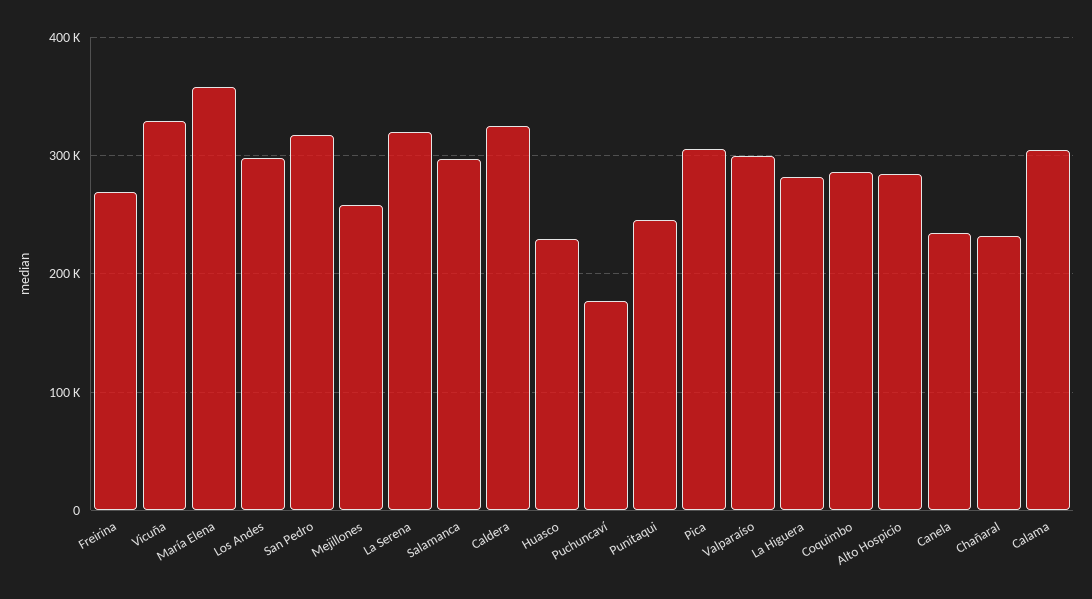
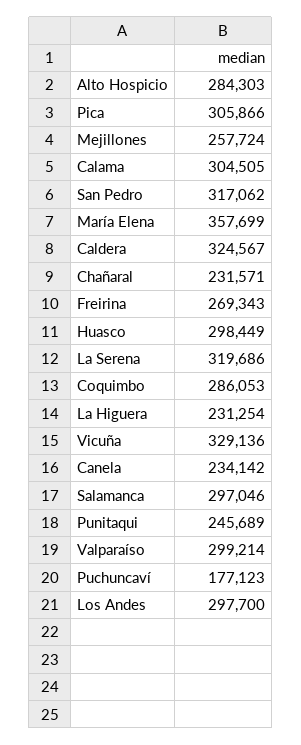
  {
    "Freirina": 269343,
    "Vicuña": 329136,
    "María Elena": 357699,
    "Los Andes": 297700,
    "San Pedro": 317062,
    "Mejillones": 257724,
    "La Serena": 319686,
    "Salamanca": 297046,
    "Caldera": 324567,
-   "Huasco": 230000,
+   "Huasco": 298449,
    "Puchuncaví": 177123,
    "Punitaqui": 245689,
    "Pica": 305866,
    "Valparaíso": 299214,
-   "La Higuera": 280000,
+   "La Higuera": 231254,
    "Coquimbo": 286053,
    "Alto Hospicio": 284303,
    "Canela": 234142,
    "Chañaral": 231571,
    "Calama": 304505
  }

